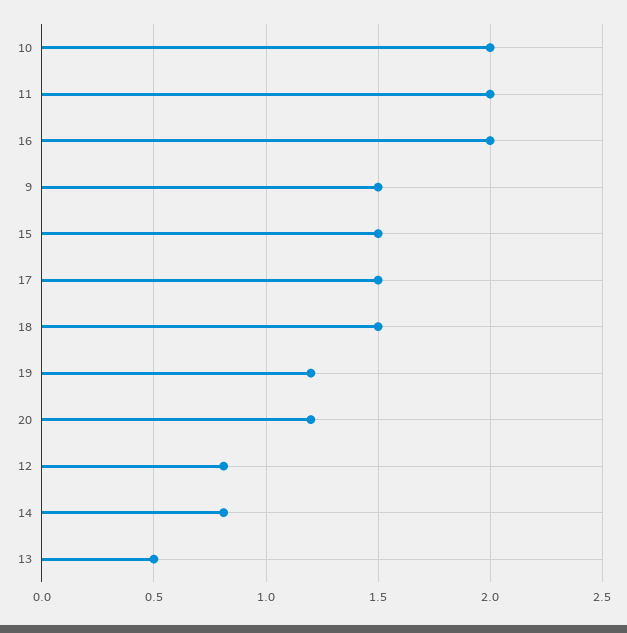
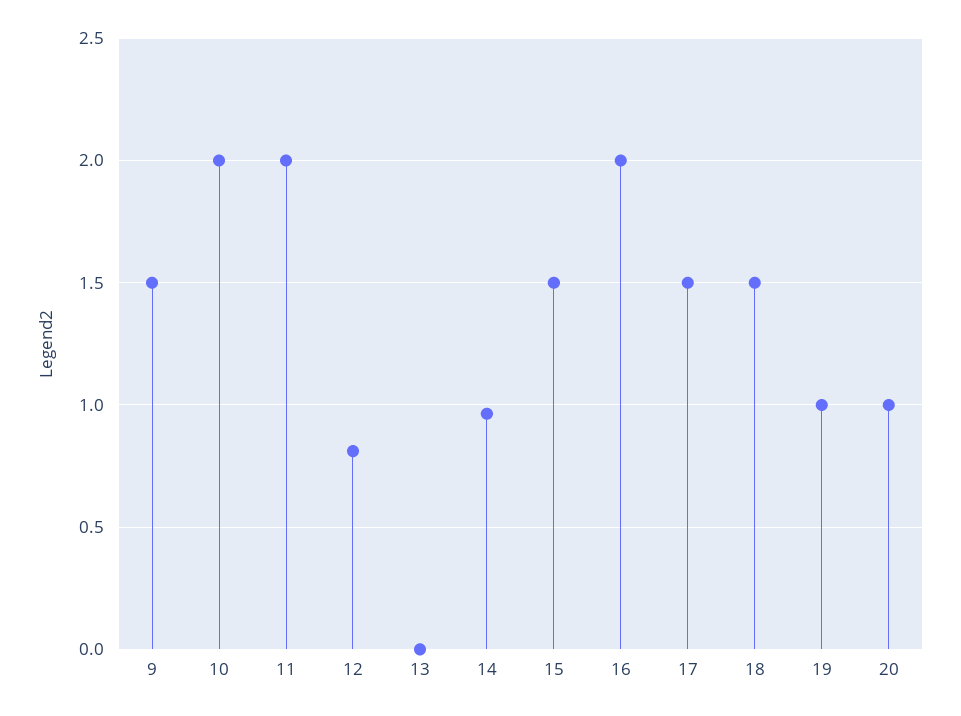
  {
    "10": 2,
    "11": 2,
    "16": 2,
    "9": 1.5,
    "15": 1.5,
    "17": 1.5,
    "18": 1.5,
-   "19": 1.2,
+   "19": 1,
-   "20": 1.2,
+   "20": 1,
    "12": 0.8,
-   "14": 0.8,
+   "14": 0.95,
-   "13": 0.5
+   "13": 0
  }

